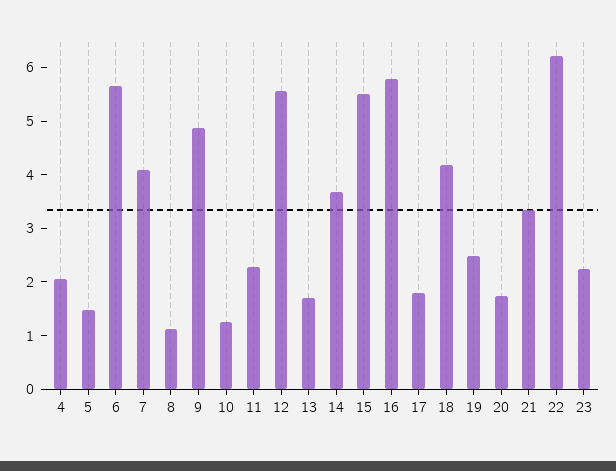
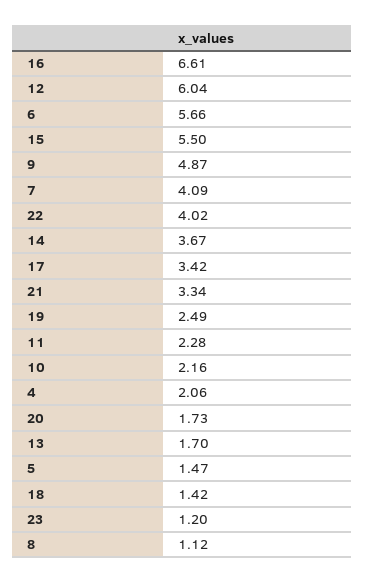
  {
    "4": 2.06,
    "5": 1.47,
    "6": 5.66,
    "7": 4.09,
    "8": 1.12,
    "9": 4.87,
-   "10": 1.2,
+   "10": 2.16,
    "11": 2.28,
-   "12": 5.6,
+   "12": 6.04,
    "13": 1.7,
    "14": 3.67,
    "15": 5.5,
-   "16": 5.8,
+   "16": 6.61,
-   "17": 1.8,
+   "17": 3.42,
-   "18": 4.2,
+   "18": 1.42,
    "19": 2.49,
    "20": 1.73,
    "21": 3.34,
-   "22": 6.2,
+   "22": 4.02,
-   "23": 2.2
+   "23": 1.2
  }

